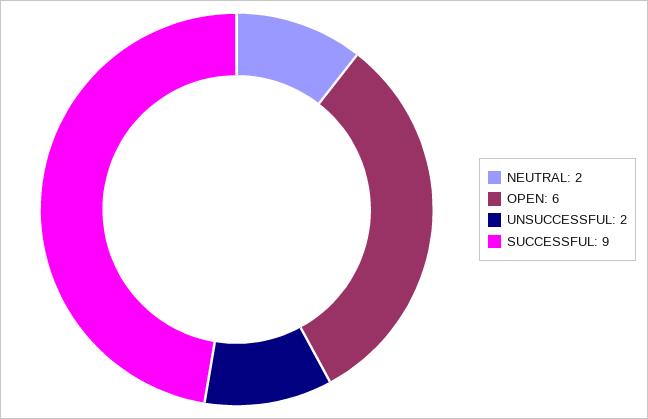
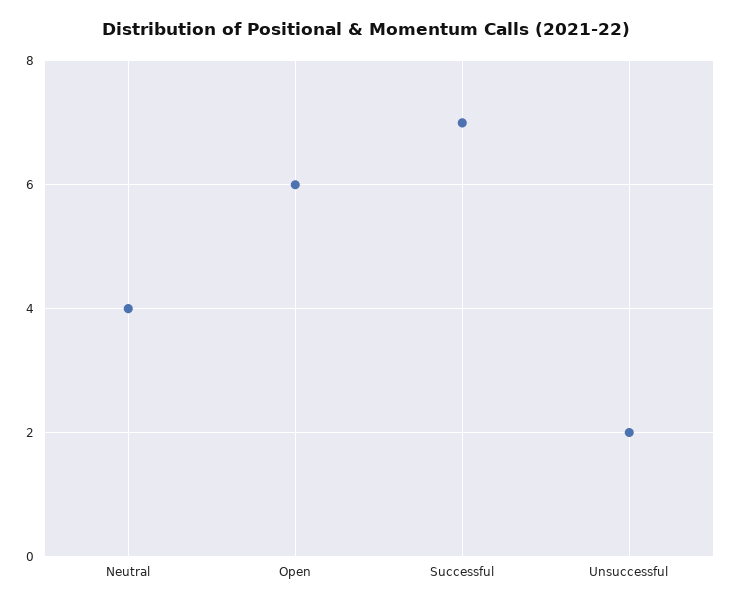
  {
-   "NEUTRAL": 2,
+   "NEUTRAL": 4,
    "OPEN": 6,
    "UNSUCCESSFUL": 2,
-   "SUCCESSFUL": 9
+   "SUCCESSFUL": 7
  }

